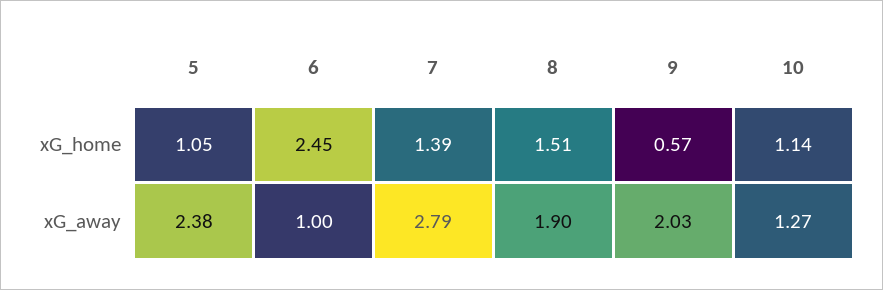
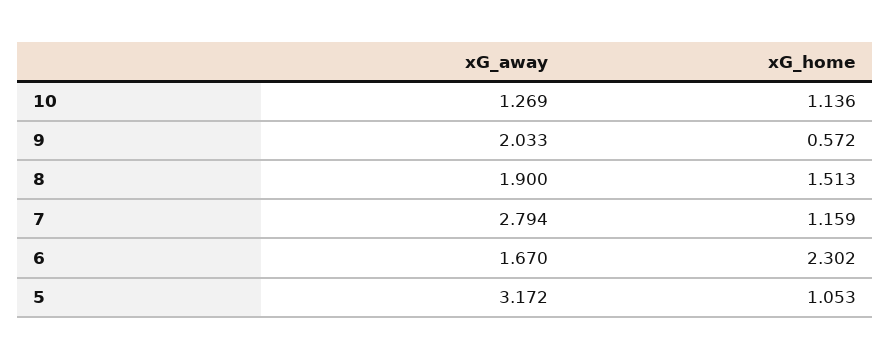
  {
    "5": {
      "xG_home": 1.053,
-     "xG_away": 2.38
+     "xG_away": 3.172
    },
    "6": {
-     "xG_home": 2.45,
+     "xG_home": 2.302,
-     "xG_away": 1
+     "xG_away": 1.67
    },
    "7": {
-     "xG_home": 1.39,
+     "xG_home": 1.159,
      "xG_away": 2.794
    },
    "8": {
      "xG_home": 1.513,
      "xG_away": 1.9
    },
    "9": {
      "xG_home": 0.572,
      "xG_away": 2.033
    },
    "10": {
      "xG_home": 1.136,
      "xG_away": 1.269
    }
  }

